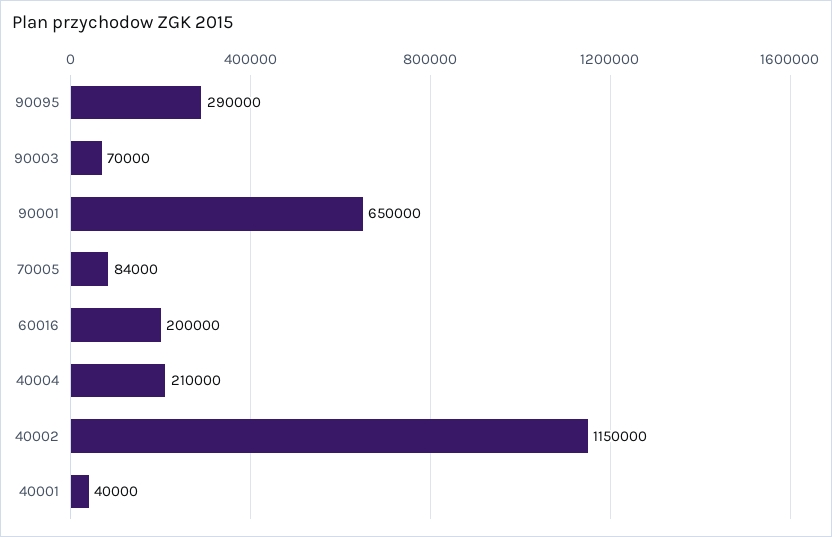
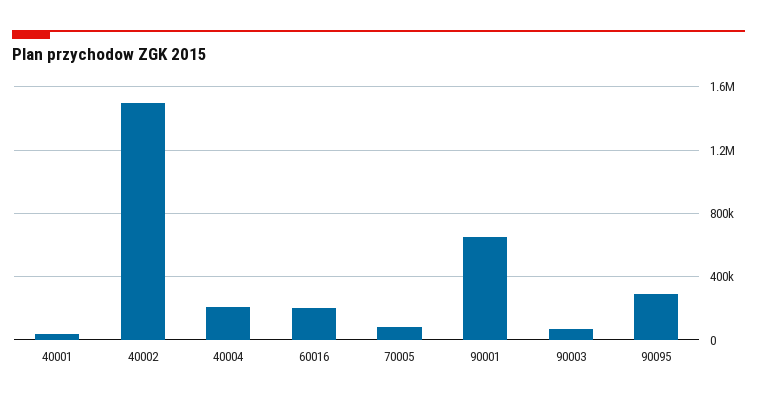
  {
    "90095": 290000,
    "90003": 70000,
    "90001": 650000,
    "70005": 84000,
    "60016": 200000,
    "40004": 210000,
-   "40002": 1150000,
+   "40002": 1500000,
    "40001": 40000
  }

